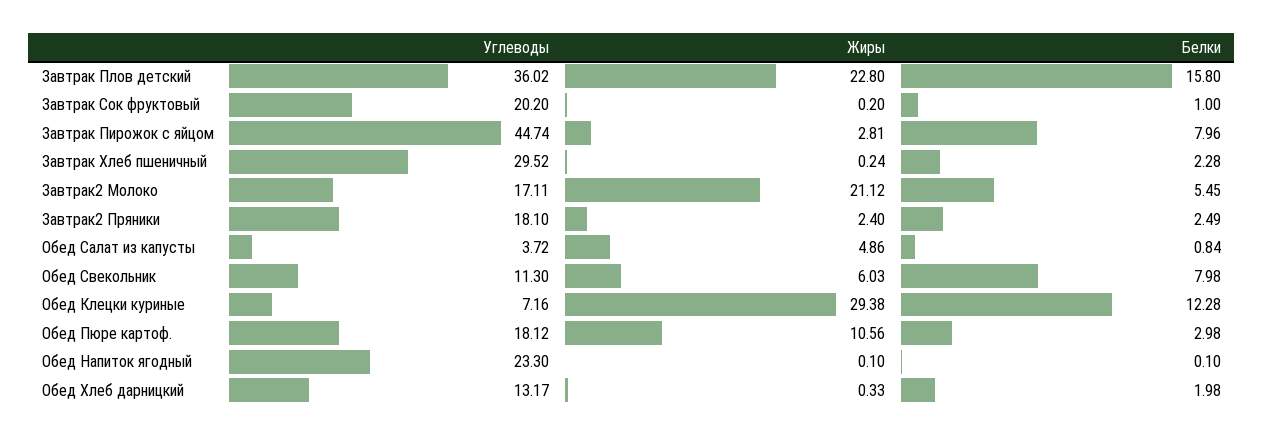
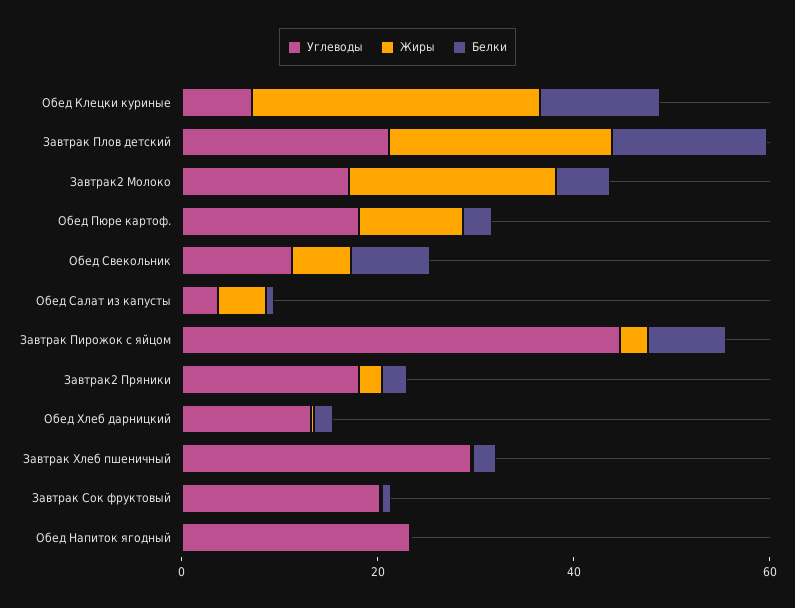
  {
    "Углеводы": {
-     "Завтрак Плов детский": 36.02,
+     "Завтрак Плов детский": 20,
      "Завтрак Сок фруктовый": 20.2,
      "Завтрак Пирожок с яйцом": 44.74,
      "Завтрак Хлеб пшеничный": 29.52,
      "Завтрак2 Молоко": 17.11,
      "Завтрак2 Пряники": 18.1,
      "Обед Салат из капусты": 3.72,
      "Обед Свекольник": 11.3,
      "Обед Клецки куриные": 7.16,
      "Обед Пюре картоф.": 18.12,
      "Обед Напиток ягодный": 23.3,
      "Обед Хлеб дарницкий": 13.17
    },
    "Жиры": {
      "Завтрак Плов детский": 22.8,
      "Завтрак Сок фруктовый": 0.2,
      "Завтрак Пирожок с яйцом": 2.81,
      "Завтрак Хлеб пшеничный": 0.24,
      "Завтрак2 Молоко": 21.12,
      "Завтрак2 Пряники": 2.4,
      "Обед Салат из капусты": 4.86,
      "Обед Свекольник": 6.03,
      "Обед Клецки куриные": 29.38,
      "Обед Пюре картоф.": 10.56,
      "Обед Напиток ягодный": 0.1,
      "Обед Хлеб дарницкий": 0.33
    },
    "Белки": {
      "Завтрак Плов детский": 15.8,
      "Завтрак Сок фруктовый": 1,
      "Завтрак Пирожок с яйцом": 7.96,
      "Завтрак Хлеб пшеничный": 2.28,
      "Завтрак2 Молоко": 5.45,
      "Завтрак2 Пряники": 2.49,
      "Обед Салат из капусты": 0.84,
      "Обед Свекольник": 7.98,
      "Обед Клецки куриные": 12.28,
      "Обед Пюре картоф.": 2.98,
      "Обед Напиток ягодный": 0.1,
      "Обед Хлеб дарницкий": 1.98
    }
  }

